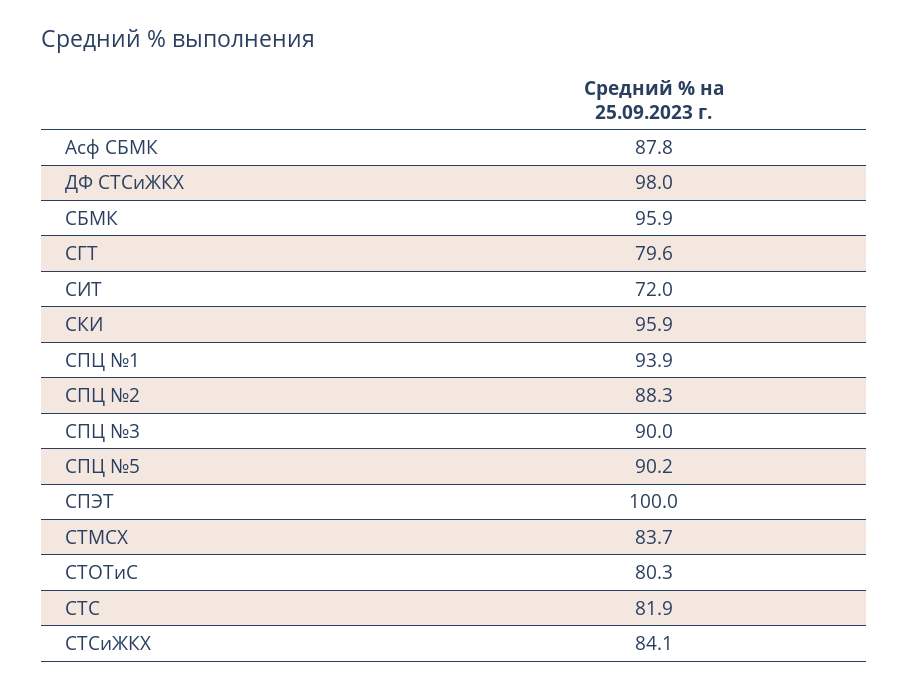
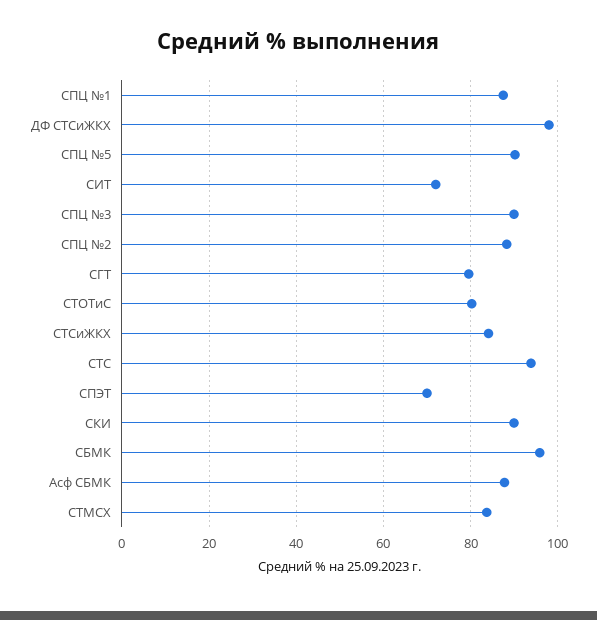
  {
    "Асф СБМК": 87.8,
    "ДФ СТСиЖКХ": 98,
    "СБМК": 95.9,
    "СГТ": 79.6,
    "СИТ": 72,
-   "СКИ": 95.9,
+   "СКИ": 90,
-   "СПЦ №1": 93.9,
+   "СПЦ №1": 88,
    "СПЦ №2": 88.3,
    "СПЦ №3": 90,
    "СПЦ №5": 90.2,
-   "СПЭТ": 100,
+   "СПЭТ": 70,
    "СТМСХ": 83.7,
    "СТОТиС": 80.3,
-   "СТС": 81.9,
+   "СТС": 94,
    "СТСиЖКХ": 84.1
  }

